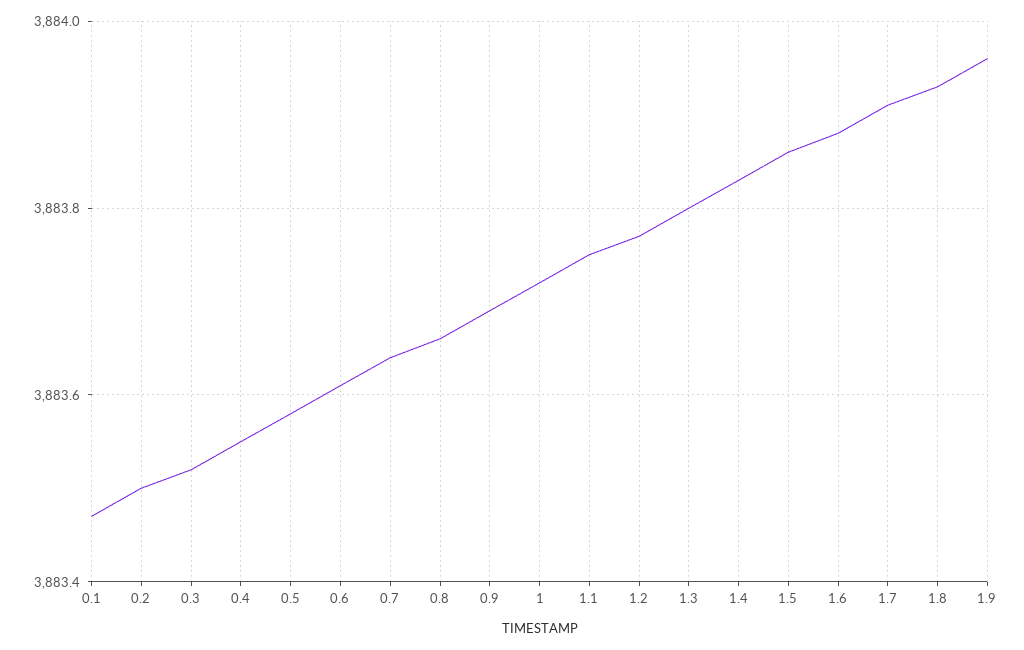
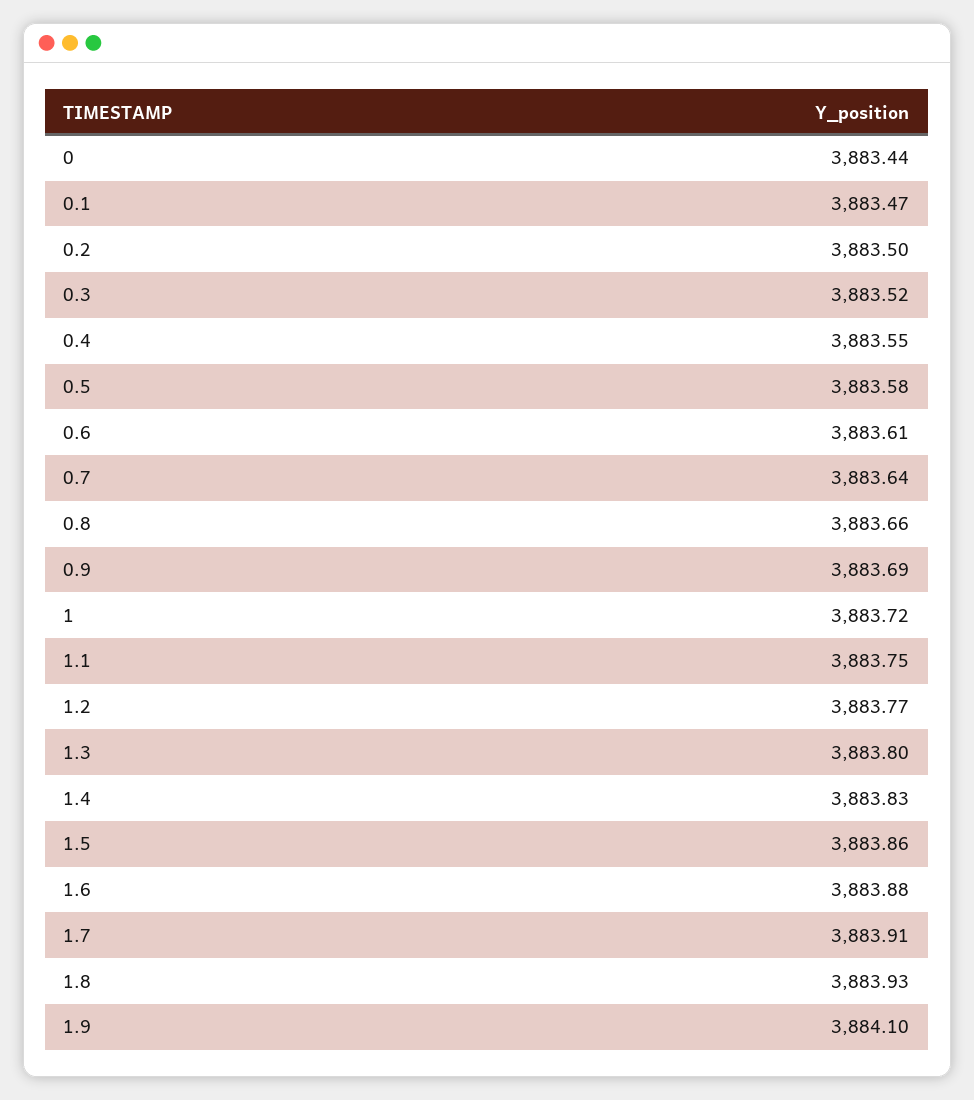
  {
    "0.1": 3883.47,
    "0.2": 3883.5,
    "0.3": 3883.52,
    "0.4": 3883.55,
    "0.5": 3883.58,
    "0.6": 3883.61,
    "0.7": 3883.64,
    "0.8": 3883.66,
    "0.9": 3883.69,
    "1": 3883.72,
    "1.1": 3883.75,
    "1.2": 3883.77,
    "1.3": 3883.8,
    "1.4": 3883.83,
    "1.5": 3883.86,
    "1.6": 3883.88,
    "1.7": 3883.91,
    "1.8": 3883.93,
-   "1.9": 3883.95
+   "1.9": 3884.1,
+   "0": 3883.44
  }

